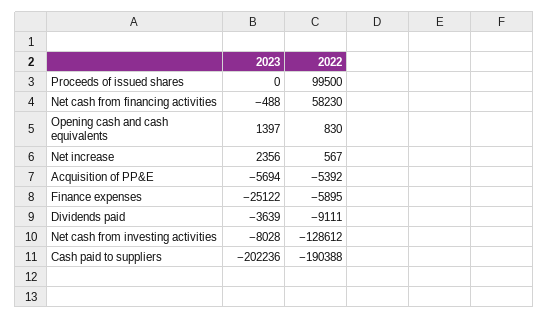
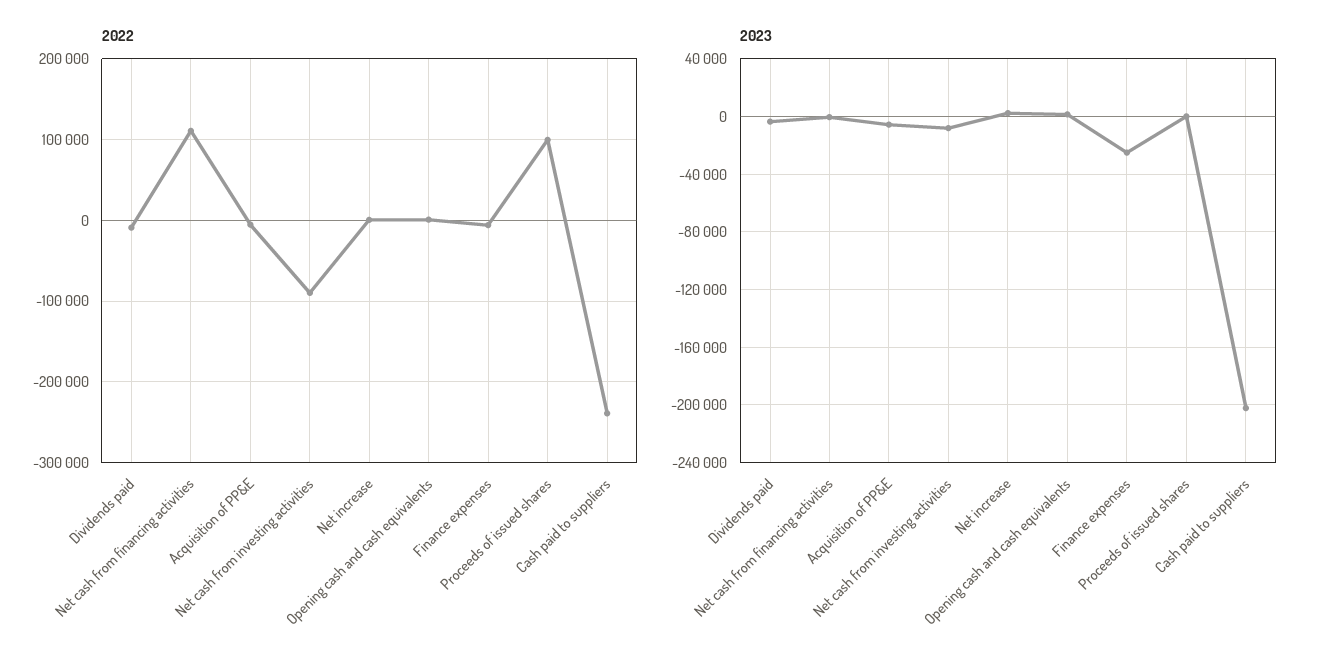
  {
    "2023": {
      "Proceeds of issued shares": 0,
      "Net cash from financing activities": -488,
      "Opening cash and cash equivalents": 1397,
      "Net increase": 2356,
      "Acquisition of PP&E": -5694,
      "Finance expenses": -25122,
      "Dividends paid": -3639,
      "Net cash from investing activities": -8028,
      "Cash paid to suppliers": -202236
    },
    "2022": {
      "Proceeds of issued shares": 99500,
-     "Net cash from financing activities": 58230,
+     "Net cash from financing activities": 110000,
      "Opening cash and cash equivalents": 830,
      "Net increase": 567,
      "Acquisition of PP&E": -5392,
      "Finance expenses": -5895,
      "Dividends paid": -9111,
-     "Net cash from investing activities": -128612,
+     "Net cash from investing activities": -90000,
-     "Cash paid to suppliers": -190388
+     "Cash paid to suppliers": -240000
    }
  }

